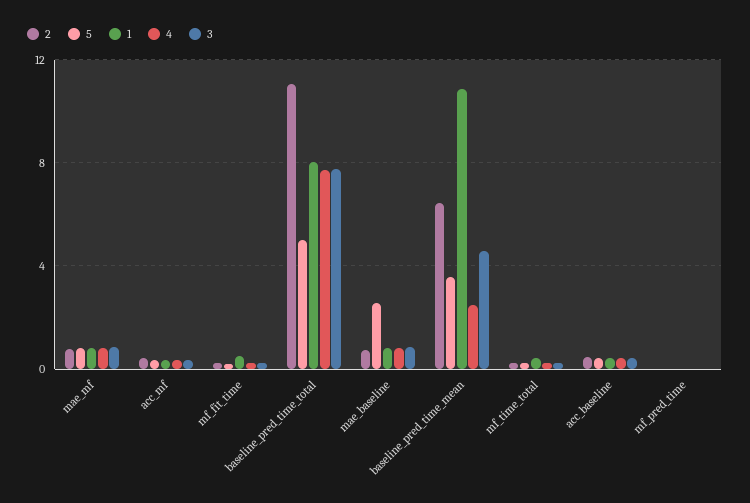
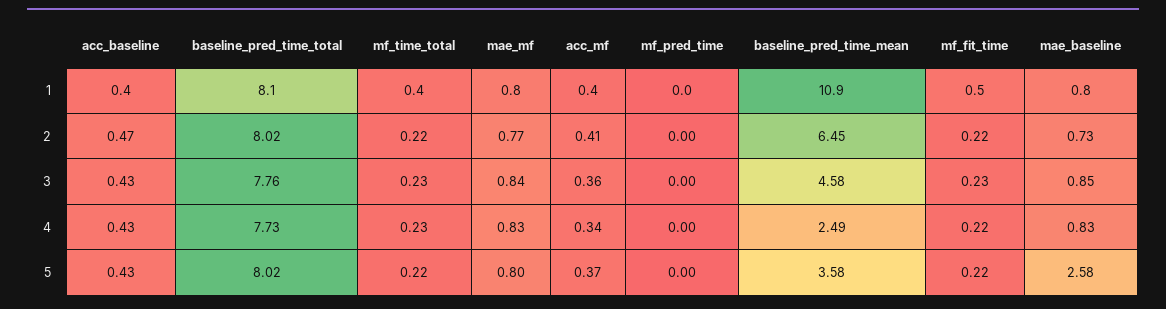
  {
    "2": {
      "mae_mf": 0.77,
      "acc_mf": 0.41,
      "mf_fit_time": 0.22,
-     "baseline_pred_time_total": 11,
+     "baseline_pred_time_total": 8.02,
      "mae_baseline": 0.73,
      "baseline_pred_time_mean": 6.45,
      "mf_time_total": 0.22,
      "acc_baseline": 0.47,
      "mf_pred_time": 0
    },
    "5": {
      "mae_mf": 0.8,
      "acc_mf": 0.37,
      "mf_fit_time": 0.22,
-     "baseline_pred_time_total": 5,
+     "baseline_pred_time_total": 8.02,
      "mae_baseline": 2.58,
      "baseline_pred_time_mean": 3.58,
      "mf_time_total": 0.22,
      "acc_baseline": 0.43,
      "mf_pred_time": 0
    },
    "1": {
      "mae_mf": 0.8,
      "acc_mf": 0.4,
      "mf_fit_time": 0.5,
      "baseline_pred_time_total": 8.1,
      "mae_baseline": 0.8,
      "baseline_pred_time_mean": 10.9,
      "mf_time_total": 0.4,
      "acc_baseline": 0.4,
      "mf_pred_time": 0
    },
    "4": {
      "mae_mf": 0.83,
      "acc_mf": 0.34,
      "mf_fit_time": 0.22,
      "baseline_pred_time_total": 7.73,
      "mae_baseline": 0.83,
      "baseline_pred_time_mean": 2.49,
      "mf_time_total": 0.23,
      "acc_baseline": 0.43,
      "mf_pred_time": 0
    },
    "3": {
      "mae_mf": 0.84,
      "acc_mf": 0.36,
      "mf_fit_time": 0.23,
      "baseline_pred_time_total": 7.76,
      "mae_baseline": 0.85,
      "baseline_pred_time_mean": 4.58,
      "mf_time_total": 0.23,
      "acc_baseline": 0.43,
      "mf_pred_time": 0
    }
  }

